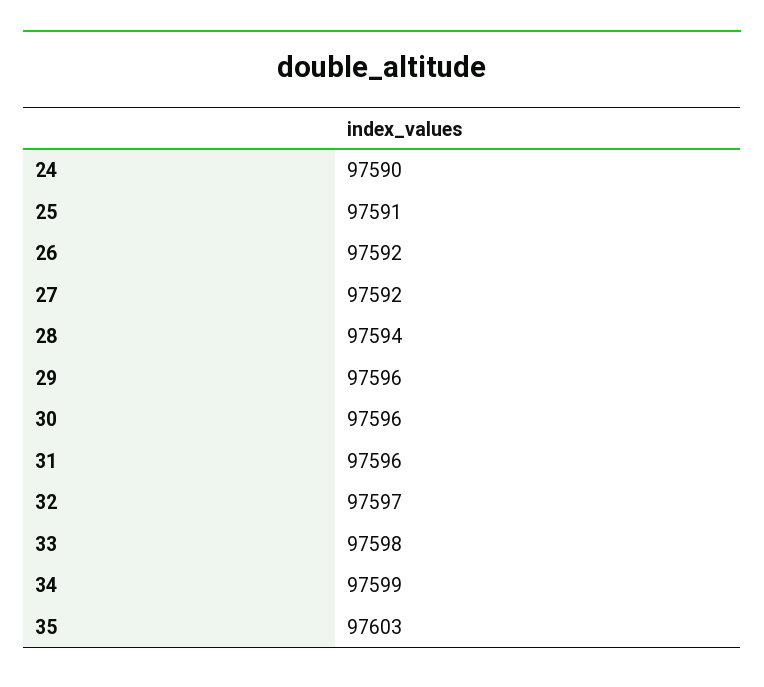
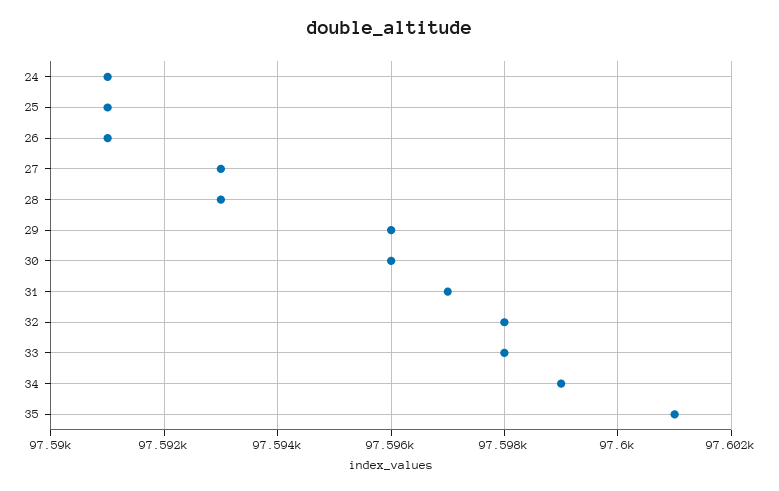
  {
-   "24": 97590,
+   "24": 97591,
    "25": 97591,
-   "26": 97592,
+   "26": 97591,
-   "27": 97592,
+   "27": 97593,
-   "28": 97594,
+   "28": 97593,
    "29": 97596,
    "30": 97596,
-   "31": 97596,
+   "31": 97597,
-   "32": 97597,
+   "32": 97598,
    "33": 97598,
    "34": 97599,
-   "35": 97603
+   "35": 97601
  }

